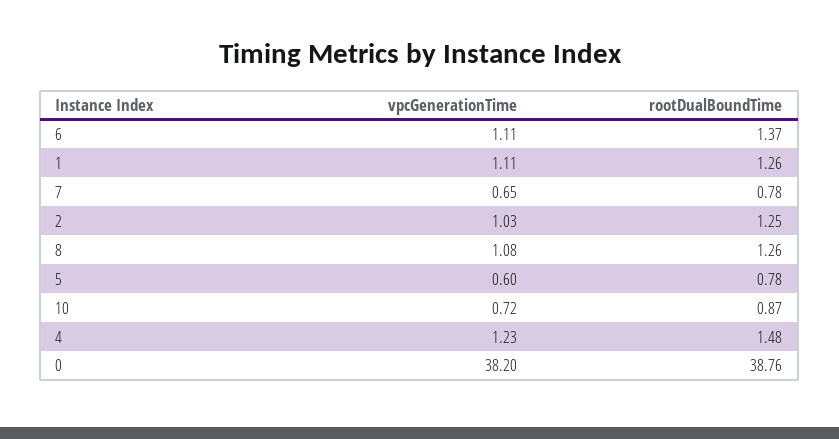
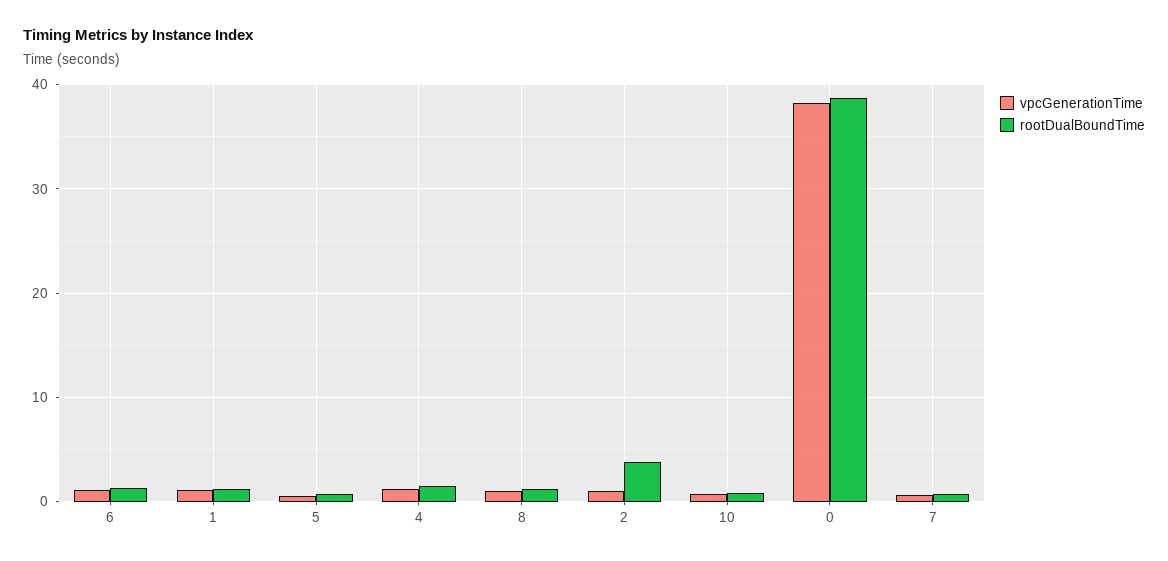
  {
    "vpcGenerationTime": {
      "6": 1.11,
      "1": 1.11,
      "7": 0.65,
      "2": 1.03,
      "8": 1.08,
      "5": 0.6,
      "10": 0.72,
      "4": 1.23,
      "0": 38.2
    },
    "rootDualBoundTime": {
      "6": 1.37,
      "1": 1.26,
      "7": 0.78,
-     "2": 1.25,
+     "2": 4,
      "8": 1.26,
      "5": 0.78,
      "10": 0.87,
      "4": 1.48,
      "0": 38.76
    }
  }

